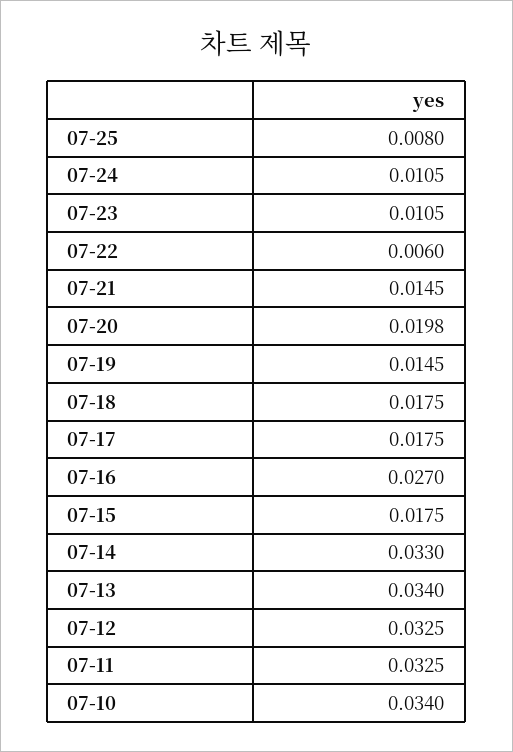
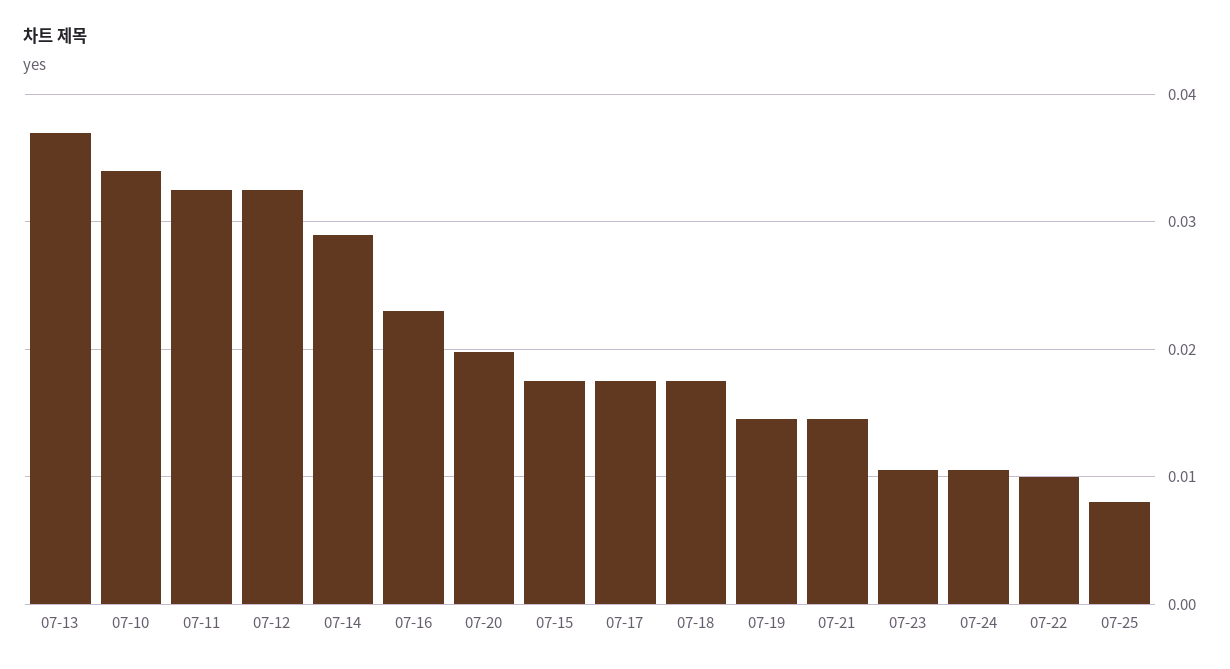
  {
    "07-25": 0.008,
    "07-24": 0.0105,
    "07-23": 0.0105,
-   "07-22": 0.006,
+   "07-22": 0.01,
    "07-21": 0.0145,
    "07-20": 0.0198,
    "07-19": 0.0145,
    "07-18": 0.0175,
    "07-17": 0.0175,
-   "07-16": 0.027,
+   "07-16": 0.023,
    "07-15": 0.0175,
-   "07-14": 0.033,
+   "07-14": 0.029,
-   "07-13": 0.034,
+   "07-13": 0.037,
    "07-12": 0.0325,
    "07-11": 0.0325,
    "07-10": 0.034
  }

